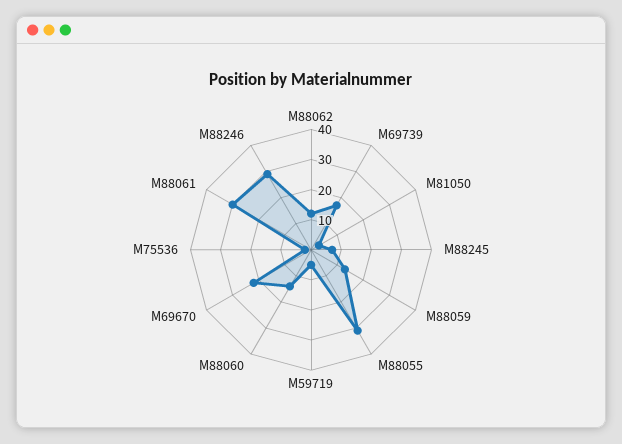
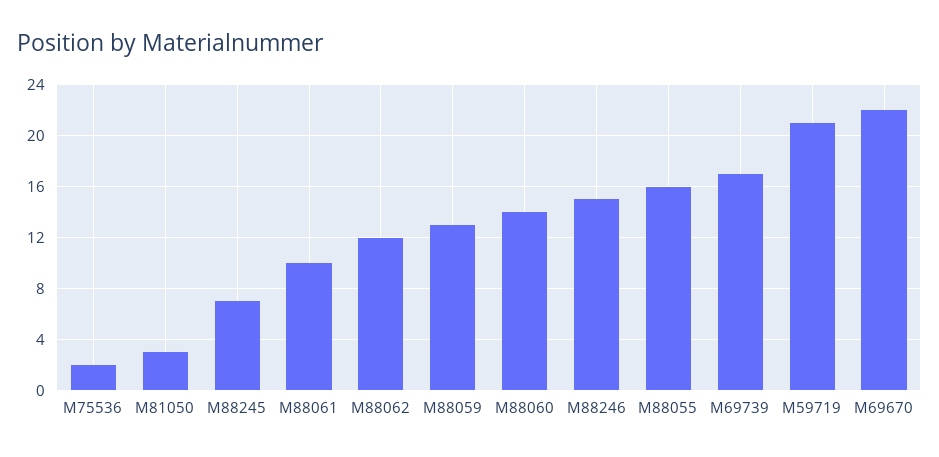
  {
    "M88062": 12,
    "M69739": 17,
    "M81050": 3,
    "M88245": 7,
    "M88059": 13,
-   "M88055": 30,
+   "M88055": 16,
-   "M59719": 5,
+   "M59719": 21,
    "M88060": 14,
    "M69670": 22,
    "M75536": 2,
-   "M88061": 30,
+   "M88061": 10,
-   "M88246": 30
+   "M88246": 15
  }

